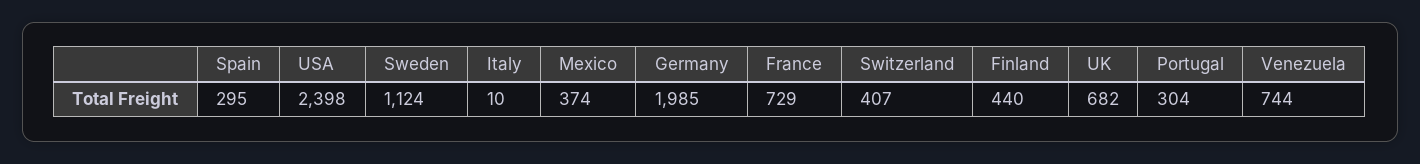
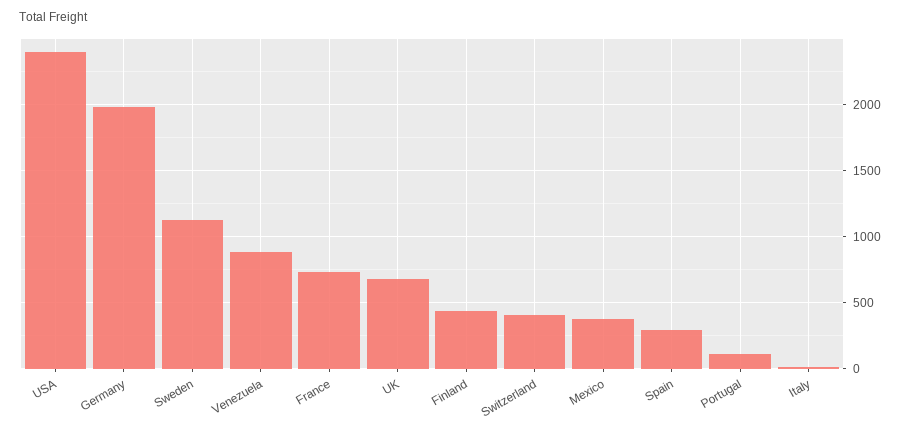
  {
    "Spain": 295,
    "USA": 2398,
    "Sweden": 1124,
    "Italy": 10,
    "Mexico": 374,
    "Germany": 1985,
    "France": 729,
    "Switzerland": 407,
    "Finland": 440,
    "UK": 682,
-   "Portugal": 304,
+   "Portugal": 100,
-   "Venezuela": 744
+   "Venezuela": 900
  }

